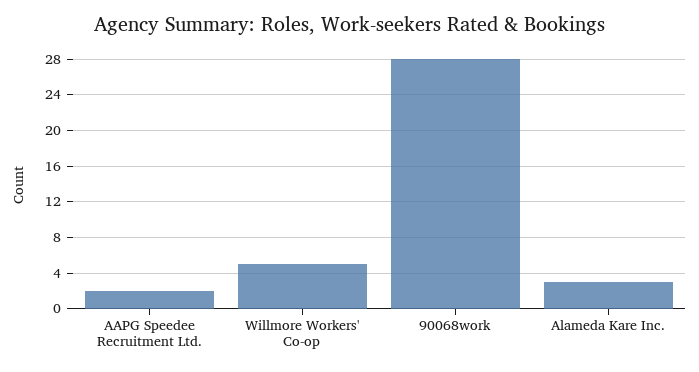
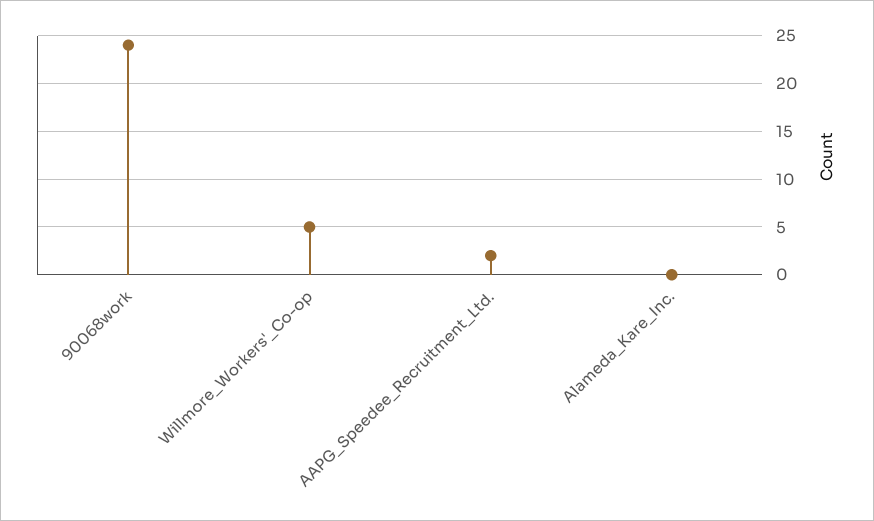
  {
    "AAPG Speedee Recruitment Ltd.": 2,
    "Willmore Workers' Co-op": 5,
-   "90068work": 28,
+   "90068work": 24,
-   "Alameda Kare Inc.": 3
+   "Alameda Kare Inc.": 0
  }

